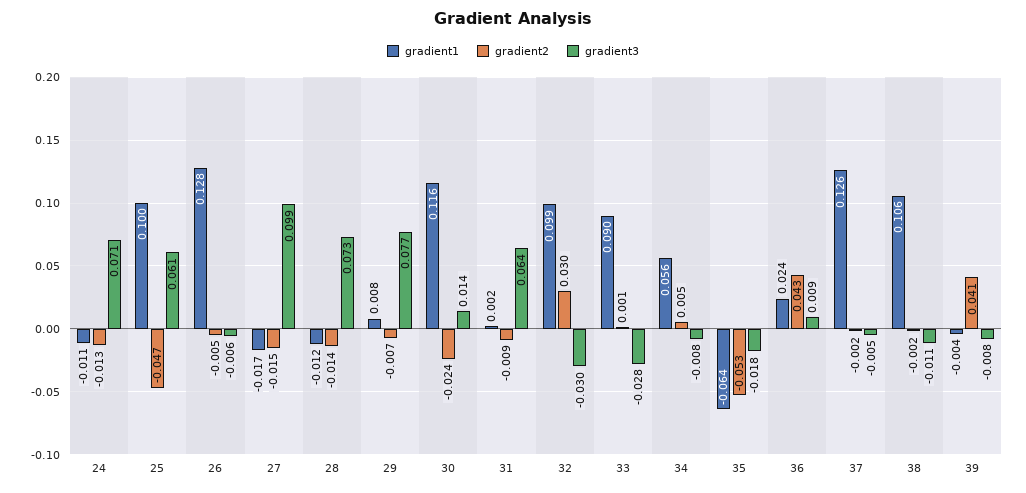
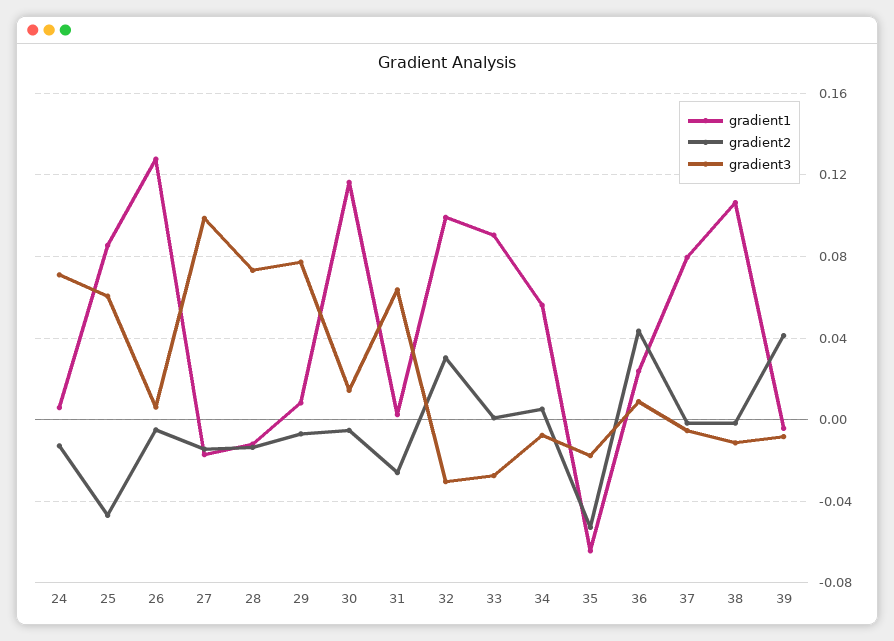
  {
    "gradient1": {
-     "24": -0.011,
+     "24": 0.005,
-     "25": 0.1,
+     "25": 0.085,
      "26": 0.128,
      "27": -0.017,
      "28": -0.012,
      "29": 0.008,
      "30": 0.116,
      "31": 0.002,
      "32": 0.099,
      "33": 0.09,
      "34": 0.056,
      "35": -0.064,
      "36": 0.024,
-     "37": 0.126,
+     "37": 0.08,
      "38": 0.106,
      "39": -0.004
    },
    "gradient2": {
      "24": -0.013,
      "25": -0.047,
      "26": -0.005,
      "27": -0.015,
      "28": -0.014,
      "29": -0.007,
-     "30": -0.024,
+     "30": -0.005,
-     "31": -0.009,
+     "31": -0.025,
      "32": 0.03,
      "33": 0.001,
      "34": 0.005,
      "35": -0.053,
      "36": 0.043,
      "37": -0.002,
      "38": -0.002,
      "39": 0.041
    },
    "gradient3": {
      "24": 0.071,
      "25": 0.061,
-     "26": -0.006,
+     "26": 0.005,
      "27": 0.099,
      "28": 0.073,
      "29": 0.077,
      "30": 0.014,
      "31": 0.064,
      "32": -0.03,
      "33": -0.028,
      "34": -0.008,
      "35": -0.018,
      "36": 0.009,
      "37": -0.005,
      "38": -0.011,
      "39": -0.008
    }
  }

